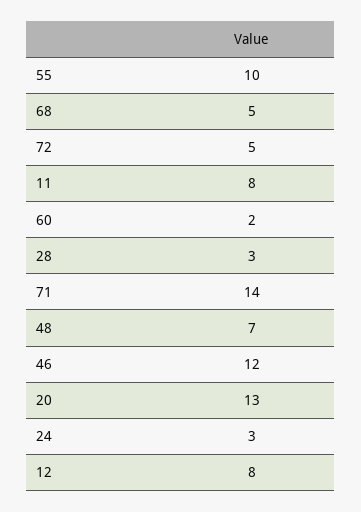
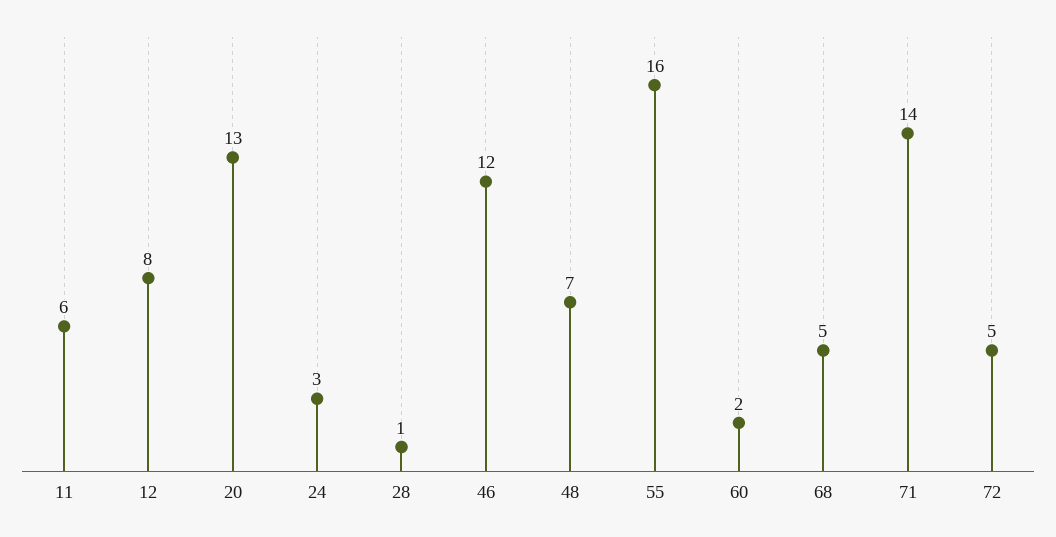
  {
-   "55": 10,
+   "55": 16,
    "68": 5,
    "72": 5,
-   "11": 8,
+   "11": 6,
    "60": 2,
-   "28": 3,
+   "28": 1,
    "71": 14,
    "48": 7,
    "46": 12,
    "20": 13,
    "24": 3,
    "12": 8
  }

